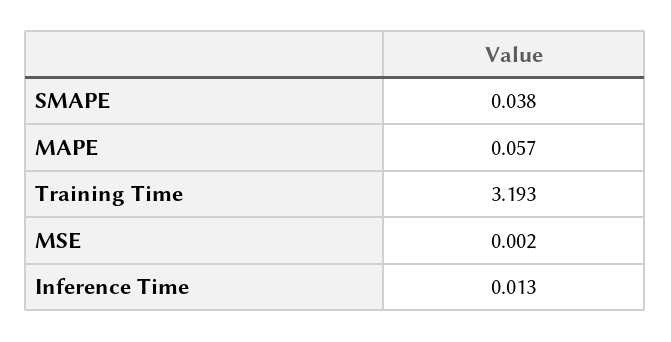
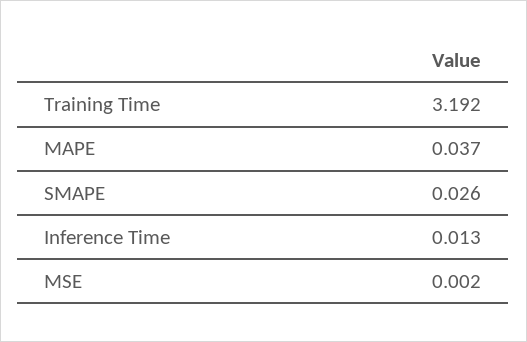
  {
-   "SMAPE": 0.038,
+   "SMAPE": 0.026,
-   "MAPE": 0.057,
+   "MAPE": 0.037,
-   "Training Time": 3.193,
+   "Training Time": 3.192,
    "MSE": 0.002,
    "Inference Time": 0.013
  }

